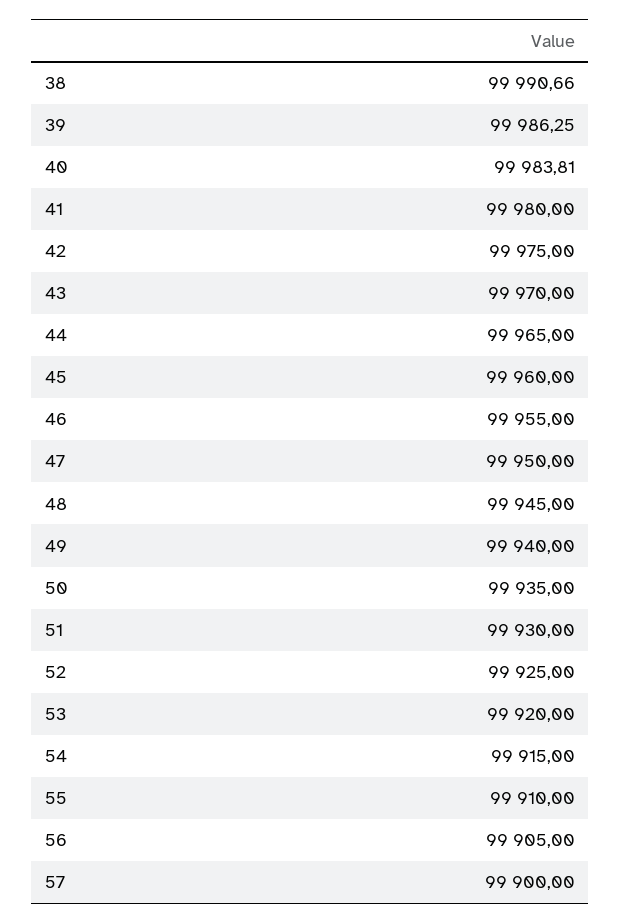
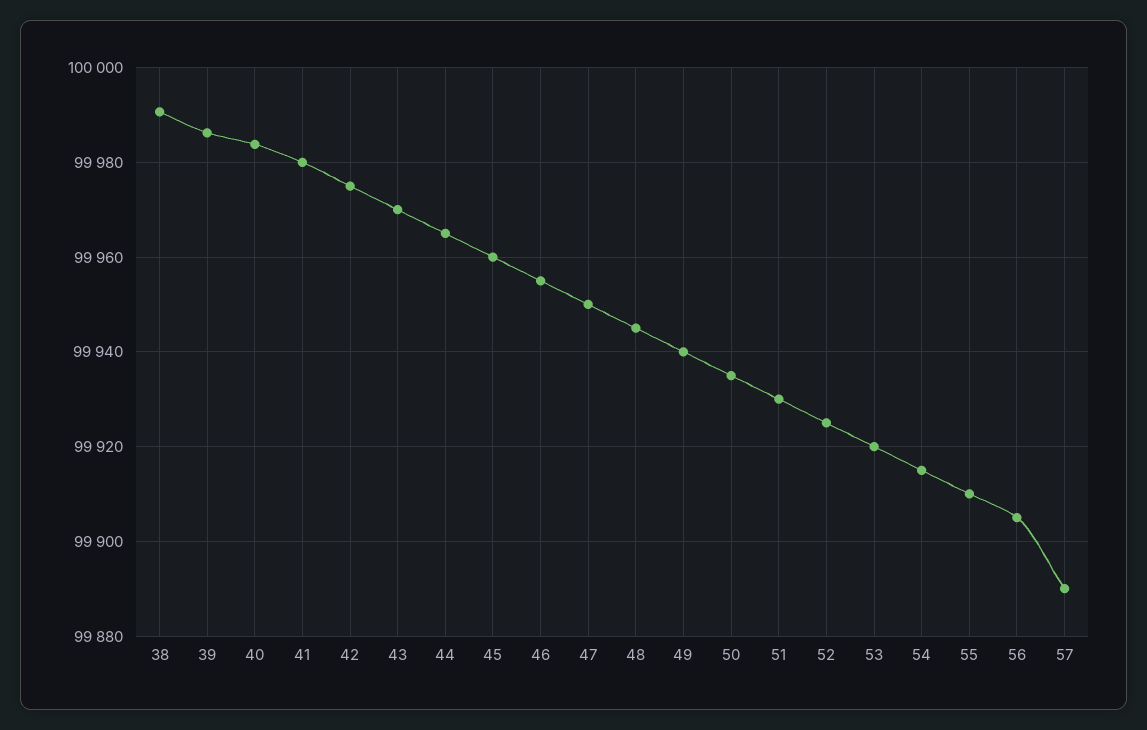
  {
    "38": 99990.66,
    "39": 99986.25,
    "40": 99983.81,
    "41": 99980,
    "42": 99975,
    "43": 99970,
    "44": 99965,
    "45": 99960,
    "46": 99955,
    "47": 99950,
    "48": 99945,
    "49": 99940,
    "50": 99935,
    "51": 99930,
    "52": 99925,
    "53": 99920,
    "54": 99915,
    "55": 99910,
    "56": 99905,
-   "57": 99900
+   "57": 99890
  }

